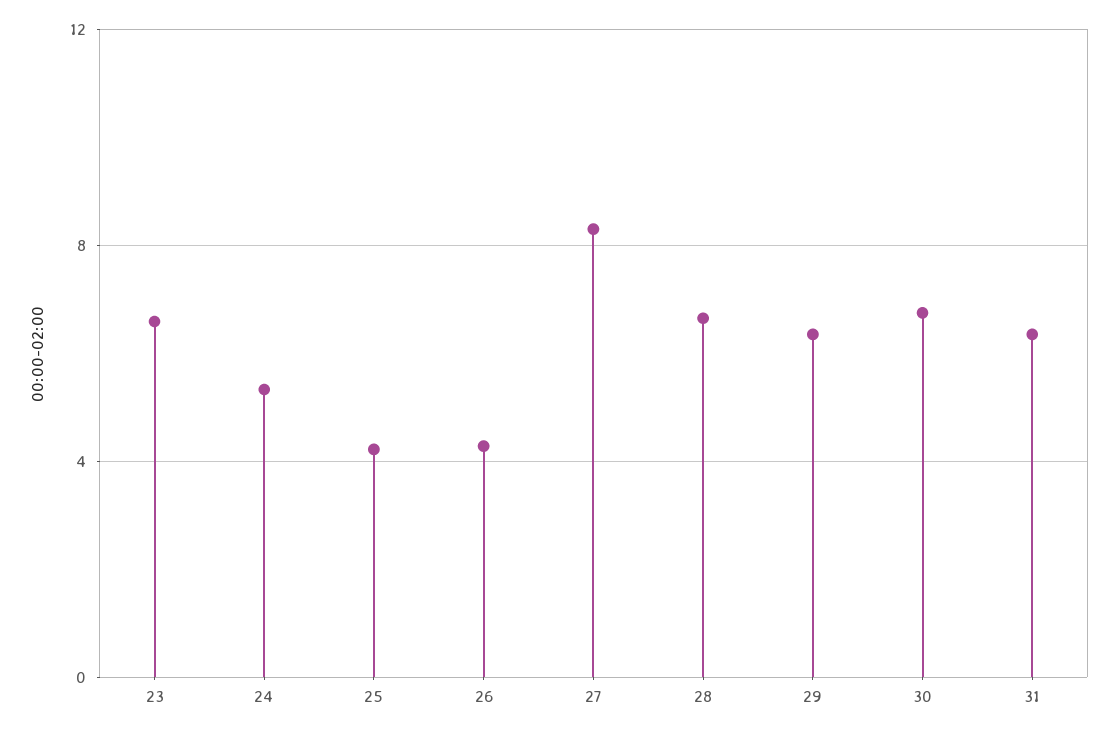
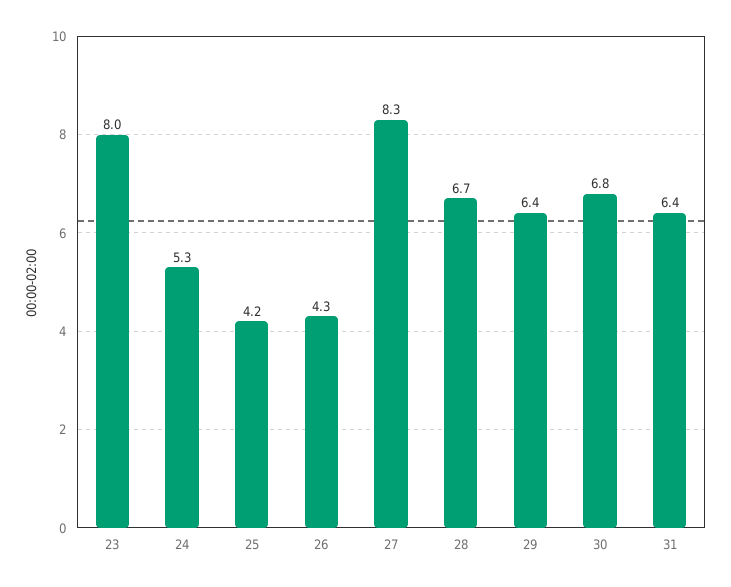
  {
-   "23": 6.5,
+   "23": 8,
    "24": 5.3,
    "25": 4.2,
    "26": 4.3,
    "27": 8.3,
    "28": 6.7,
    "29": 6.4,
    "30": 6.8,
    "31": 6.4
  }

